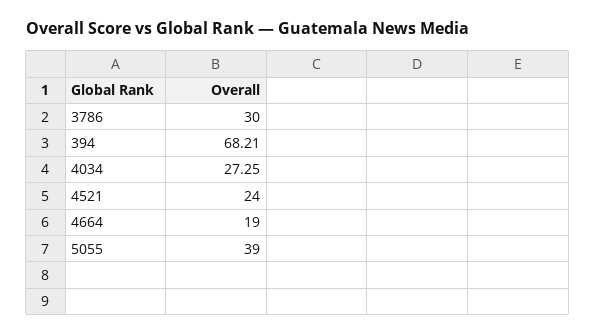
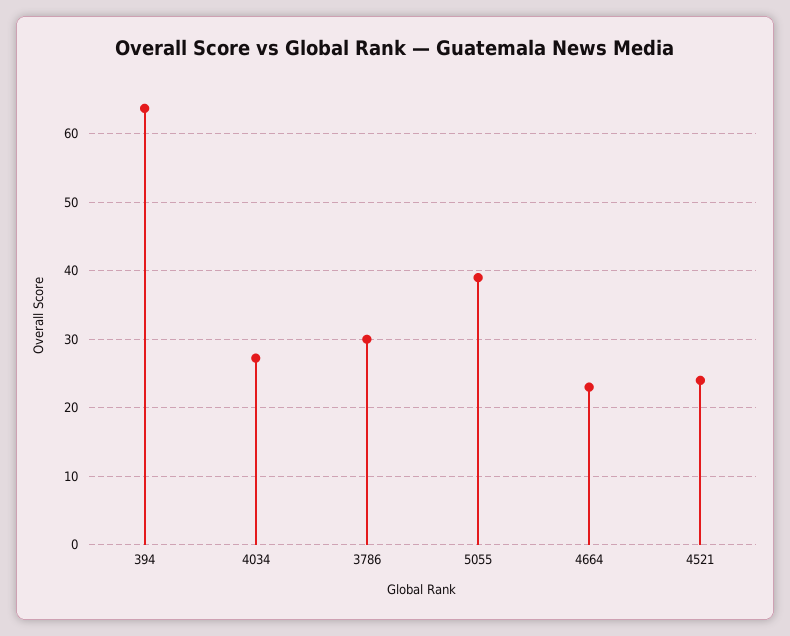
  {
    "3786": 30,
-   "394": 68.21,
+   "394": 64,
    "4034": 27.25,
    "4521": 24,
-   "4664": 19,
+   "4664": 23,
    "5055": 39
  }

